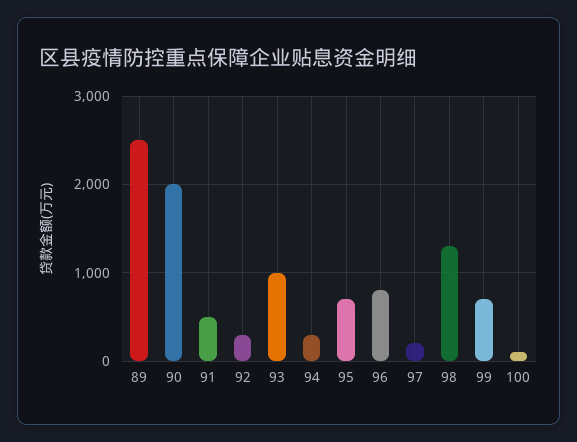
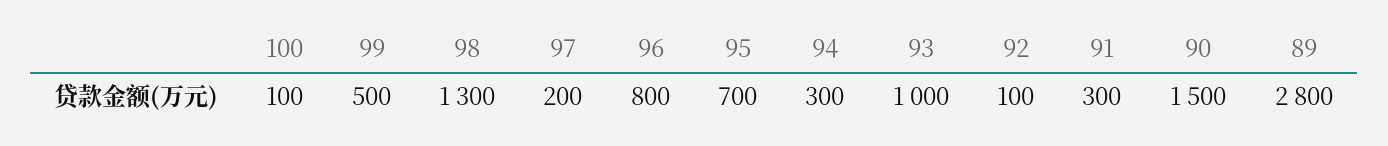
  {
-   "89": 2500,
+   "89": 2800,
-   "90": 2000,
+   "90": 1500,
-   "91": 500,
+   "91": 300,
-   "92": 300,
+   "92": 100,
    "93": 1000,
    "94": 300,
    "95": 700,
    "96": 800,
    "97": 200,
    "98": 1300,
-   "99": 700,
+   "99": 500,
    "100": 100
  }

